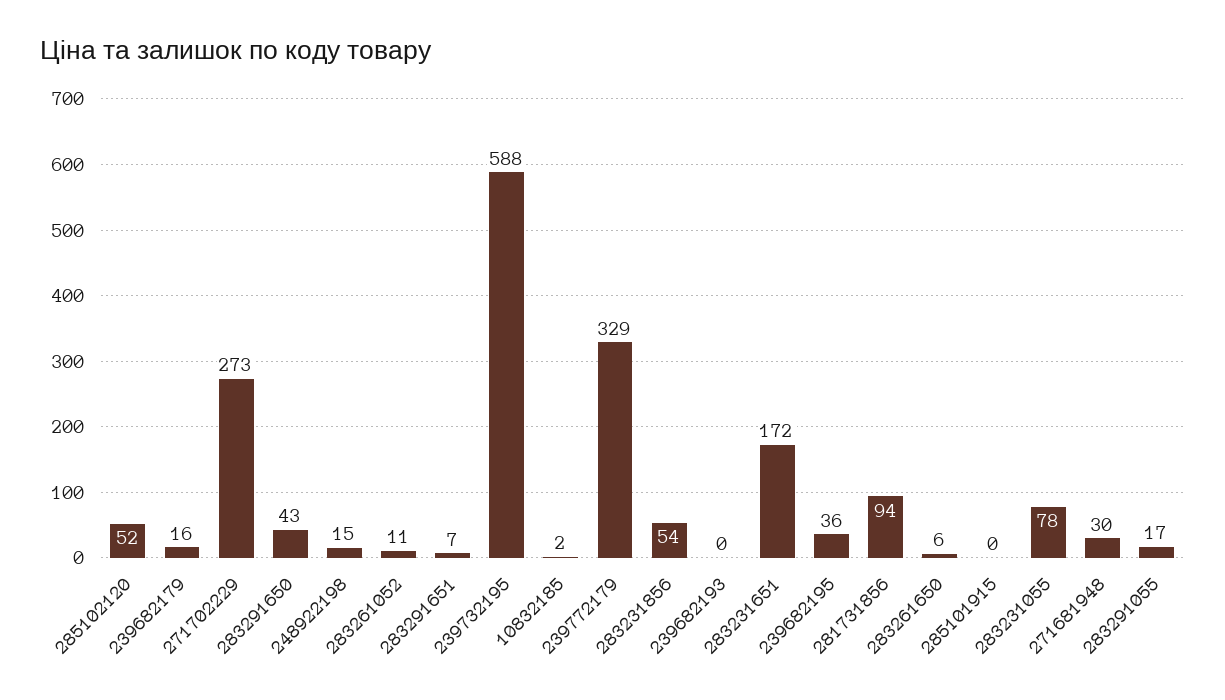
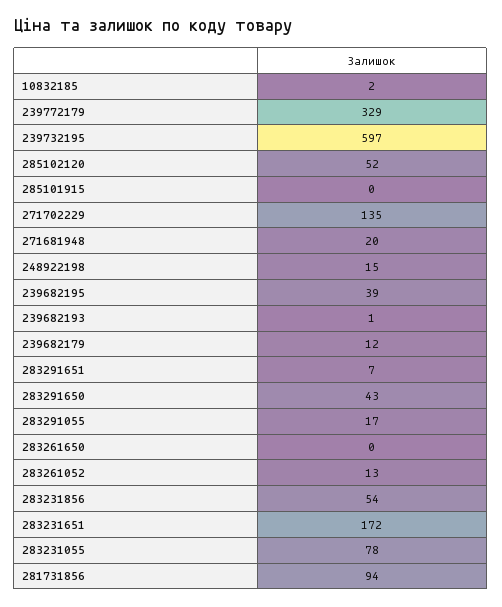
  {
    "285102120": 52,
-   "239682179": 16,
+   "239682179": 12,
-   "271702229": 273,
+   "271702229": 135,
    "283291650": 43,
    "248922198": 15,
-   "283261052": 11,
+   "283261052": 13,
    "283291651": 7,
-   "239732195": 588,
+   "239732195": 597,
    "10832185": 2,
    "239772179": 329,
    "283231856": 54,
-   "239682193": 0,
+   "239682193": 1,
    "283231651": 172,
-   "239682195": 36,
+   "239682195": 39,
    "281731856": 94,
-   "283261650": 6,
+   "283261650": 0,
    "285101915": 0,
    "283231055": 78,
-   "271681948": 30,
+   "271681948": 20,
    "283291055": 17
  }

